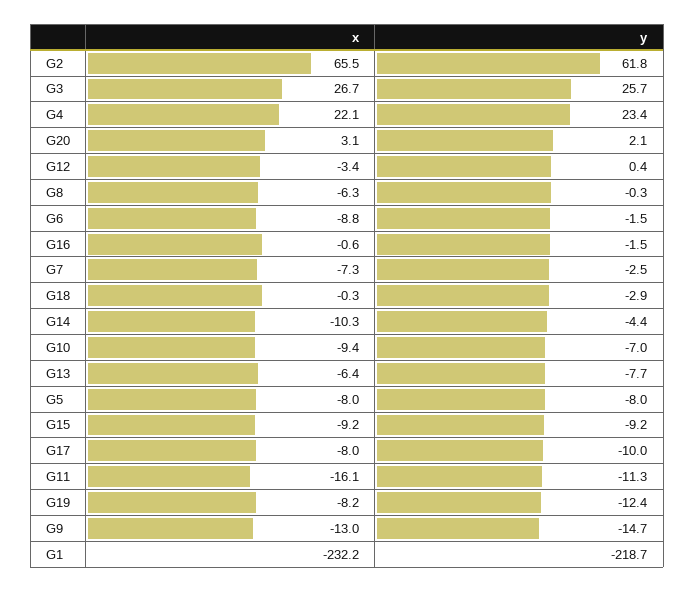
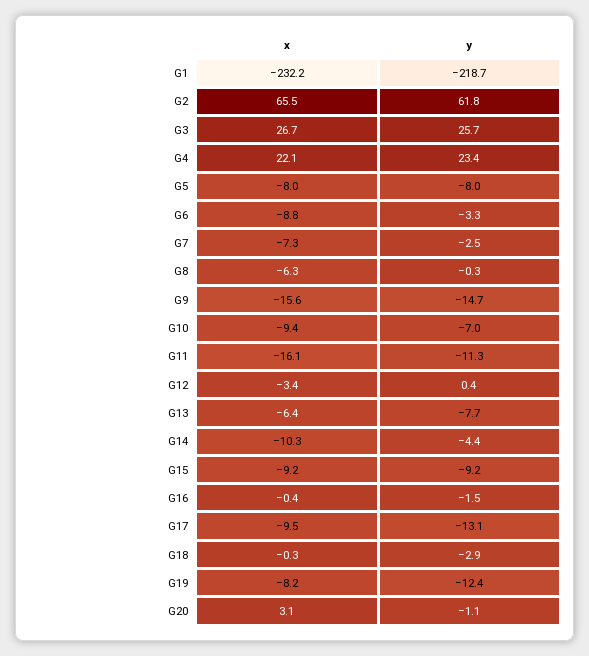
  {
    "x": {
      "G2": 65.5,
      "G3": 26.7,
      "G4": 22.1,
      "G20": 3.1,
      "G12": -3.4,
      "G8": -6.3,
      "G6": -8.8,
-     "G16": -0.6,
+     "G16": -0.4,
      "G7": -7.3,
      "G18": -0.3,
      "G14": -10.3,
      "G10": -9.4,
      "G13": -6.4,
      "G5": -8,
      "G15": -9.2,
-     "G17": -8,
+     "G17": -9.5,
      "G11": -16.1,
      "G19": -8.2,
-     "G9": -13,
+     "G9": -15.6,
      "G1": -232.2
    },
    "y": {
      "G2": 61.8,
      "G3": 25.7,
      "G4": 23.4,
-     "G20": 2.1,
+     "G20": -1.1,
      "G12": 0.4,
      "G8": -0.3,
-     "G6": -1.5,
+     "G6": -3.3,
      "G16": -1.5,
      "G7": -2.5,
      "G18": -2.9,
      "G14": -4.4,
      "G10": -7,
      "G13": -7.7,
      "G5": -8,
      "G15": -9.2,
-     "G17": -10,
+     "G17": -13.1,
      "G11": -11.3,
      "G19": -12.4,
      "G9": -14.7,
      "G1": -218.7
    }
  }

